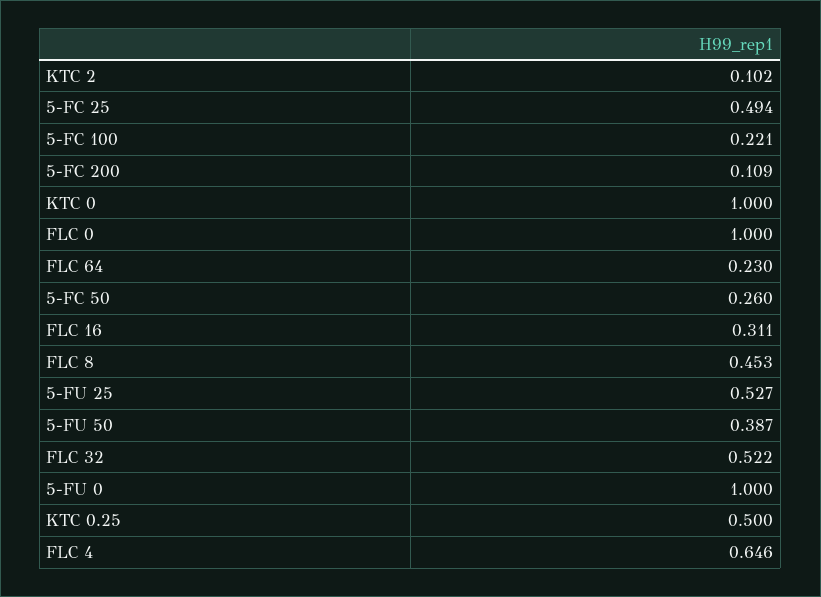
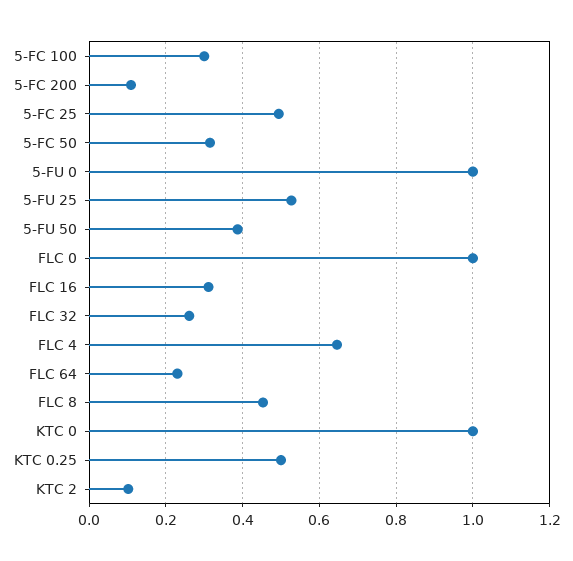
  {
    "KTC 2": 0.102,
    "5-FC 25": 0.494,
-   "5-FC 100": 0.221,
+   "5-FC 100": 0.3,
    "5-FC 200": 0.109,
    "KTC 0": 1,
    "FLC 0": 1,
    "FLC 64": 0.23,
-   "5-FC 50": 0.26,
+   "5-FC 50": 0.32,
    "FLC 16": 0.311,
    "FLC 8": 0.453,
    "5-FU 25": 0.527,
    "5-FU 50": 0.387,
-   "FLC 32": 0.522,
+   "FLC 32": 0.26,
    "5-FU 0": 1,
    "KTC 0.25": 0.5,
    "FLC 4": 0.646
  }

